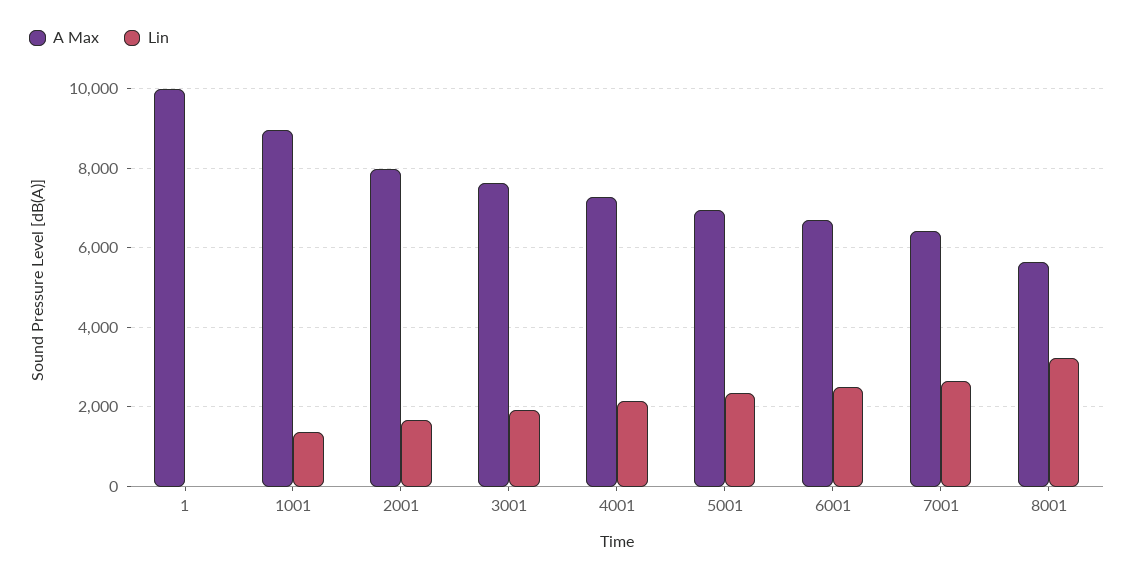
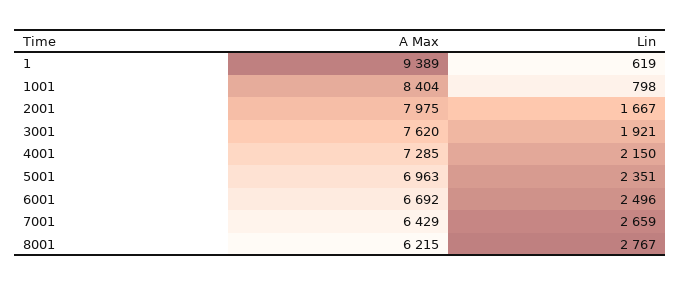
  {
    "A Max": {
-     "1": 10000,
+     "1": 9389,
-     "1001": 9000,
+     "1001": 8404,
      "2001": 7975,
      "3001": 7620,
      "4001": 7285,
      "5001": 6963,
      "6001": 6692,
      "7001": 6429,
-     "8001": 5600
+     "8001": 6215
    },
    "Lin": {
-     "1": 0,
+     "1": 619,
-     "1001": 1400,
+     "1001": 798,
      "2001": 1667,
      "3001": 1921,
      "4001": 2150,
      "5001": 2351,
      "6001": 2496,
      "7001": 2659,
-     "8001": 3200
+     "8001": 2767
    }
  }

